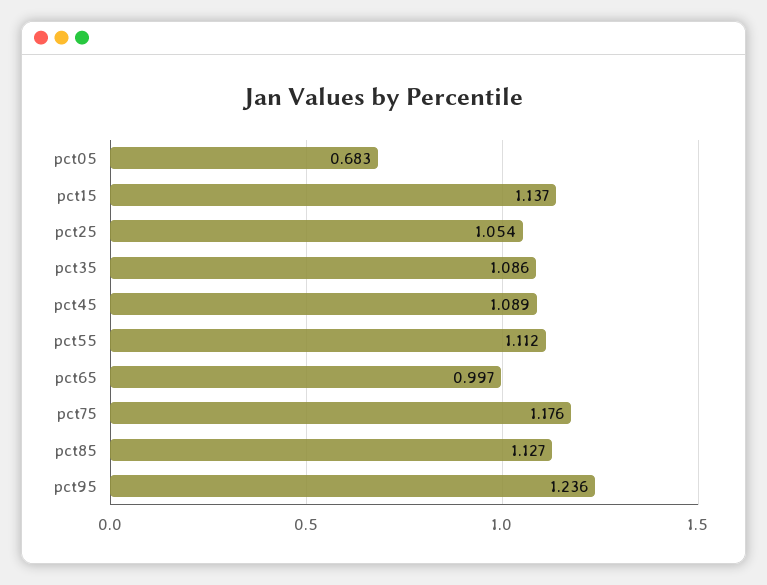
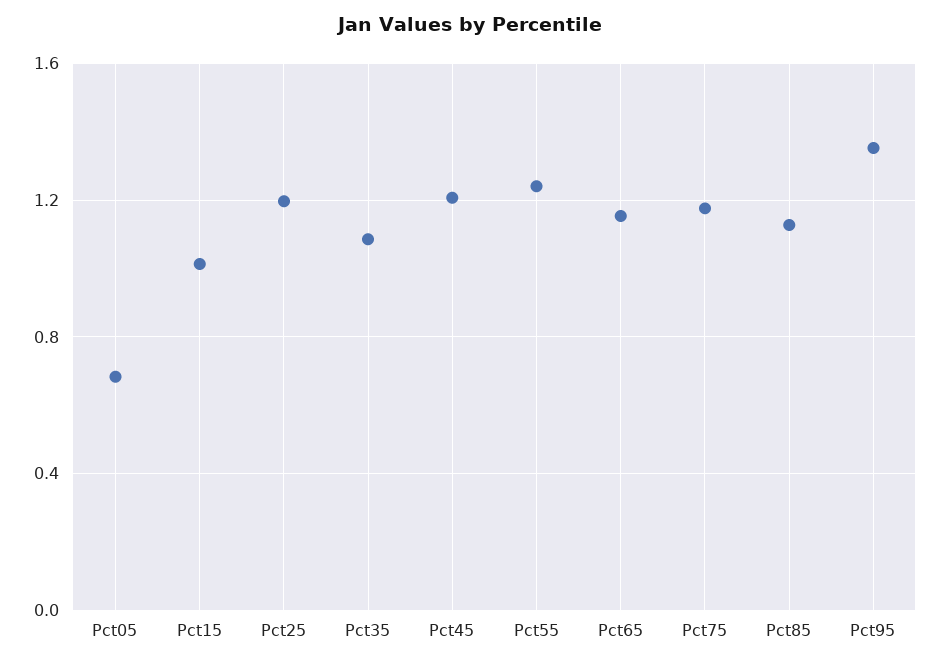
  {
    "pct05": 0.683,
-   "pct15": 1.137,
+   "pct15": 1,
-   "pct25": 1.054,
+   "pct25": 1.2,
    "pct35": 1.086,
-   "pct45": 1.089,
+   "pct45": 1.2,
-   "pct55": 1.112,
+   "pct55": 1.25,
-   "pct65": 0.997,
+   "pct65": 1.15,
    "pct75": 1.176,
    "pct85": 1.127,
-   "pct95": 1.236
+   "pct95": 1.35
  }

